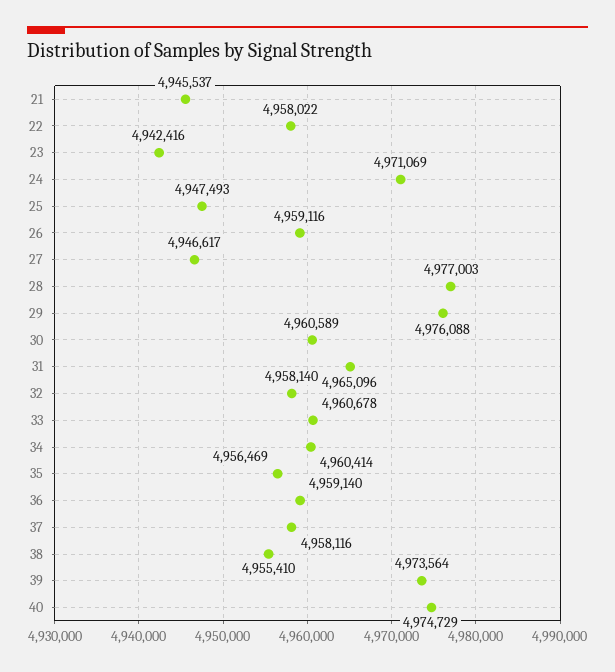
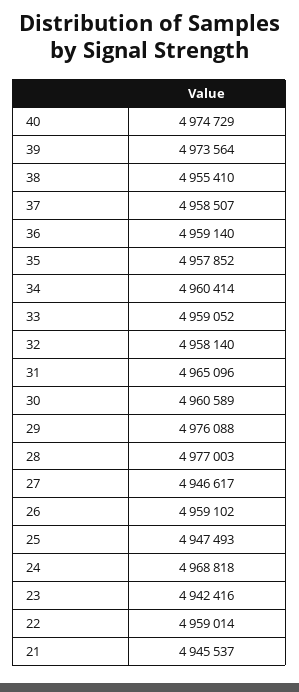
  {
    "21": 4945537,
-   "22": 4958022,
+   "22": 4959014,
    "23": 4942416,
-   "24": 4971069,
+   "24": 4968818,
    "25": 4947493,
-   "26": 4959116,
+   "26": 4959102,
    "27": 4946617,
    "28": 4977003,
    "29": 4976088,
    "30": 4960589,
    "31": 4965096,
    "32": 4958140,
-   "33": 4960678,
+   "33": 4959052,
    "34": 4960414,
-   "35": 4956469,
+   "35": 4957852,
    "36": 4959140,
-   "37": 4958116,
+   "37": 4958507,
    "38": 4955410,
    "39": 4973564,
    "40": 4974729
  }

